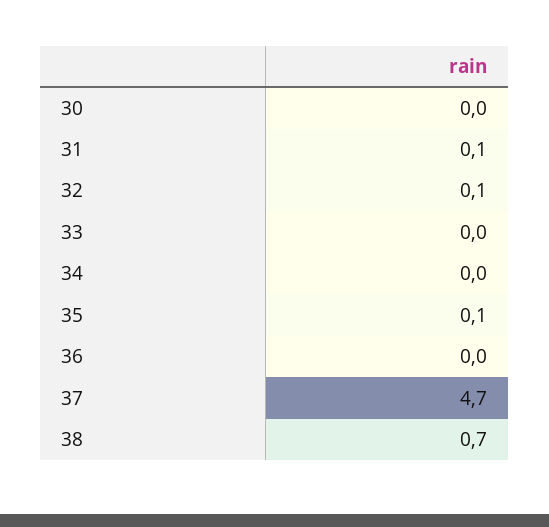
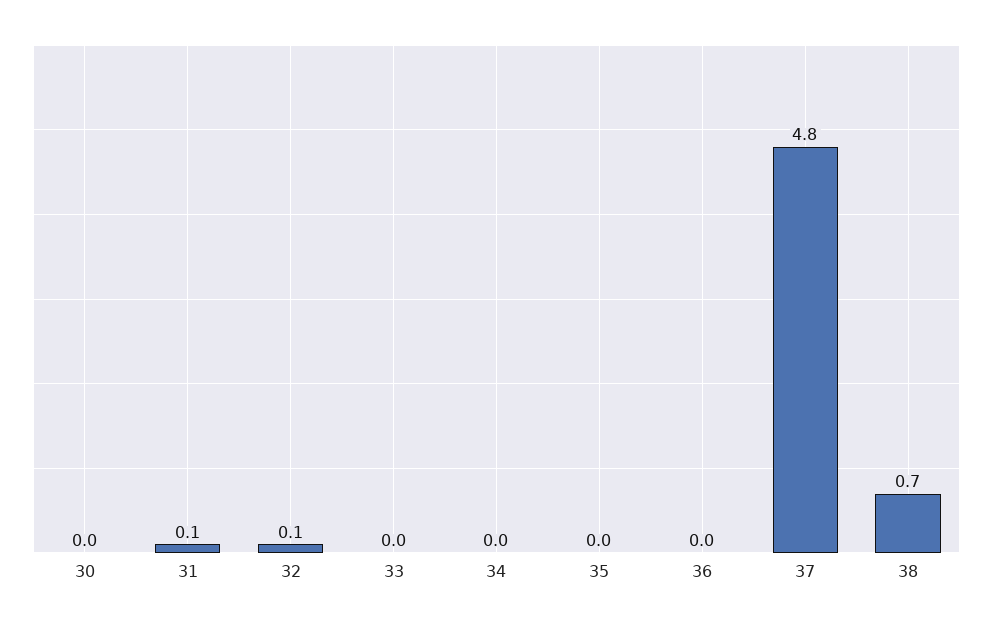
  {
    "30": 0,
    "31": 0.1,
    "32": 0.1,
    "33": 0,
    "34": 0,
-   "35": 0.1,
+   "35": 0,
    "36": 0,
-   "37": 4.7,
+   "37": 4.8,
    "38": 0.7
  }

